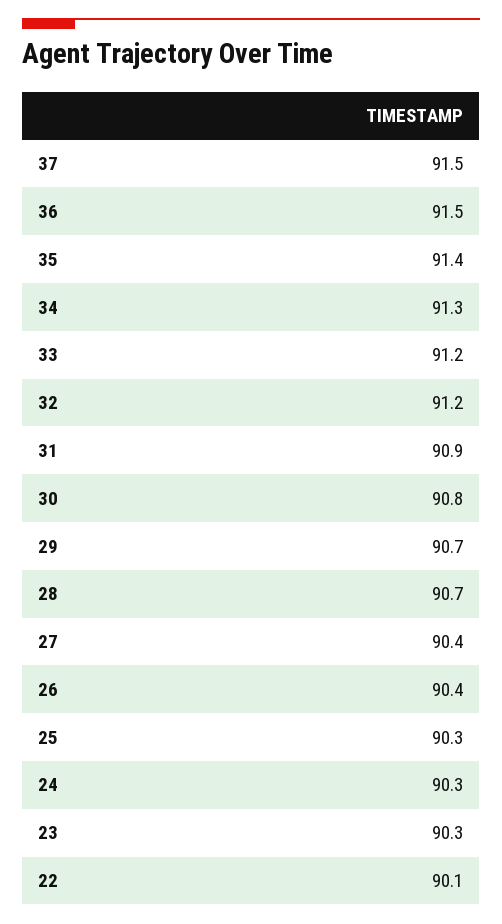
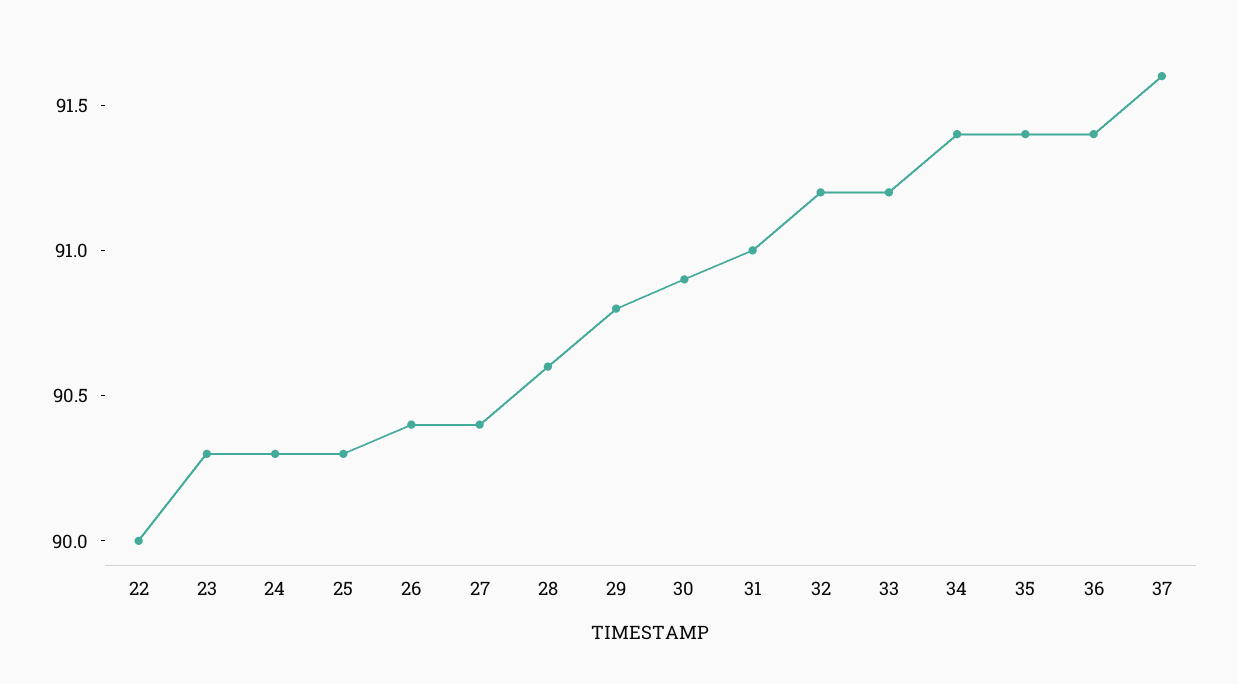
  {
-   "37": 91.5,
+   "37": 91.6,
-   "36": 91.5,
+   "36": 91.4,
    "35": 91.4,
-   "34": 91.3,
+   "34": 91.4,
    "33": 91.2,
    "32": 91.2,
-   "31": 90.9,
+   "31": 91,
-   "30": 90.8,
+   "30": 90.9,
-   "29": 90.7,
+   "29": 90.8,
-   "28": 90.7,
+   "28": 90.6,
    "27": 90.4,
    "26": 90.4,
    "25": 90.3,
    "24": 90.3,
    "23": 90.3,
-   "22": 90.1
+   "22": 90
  }

